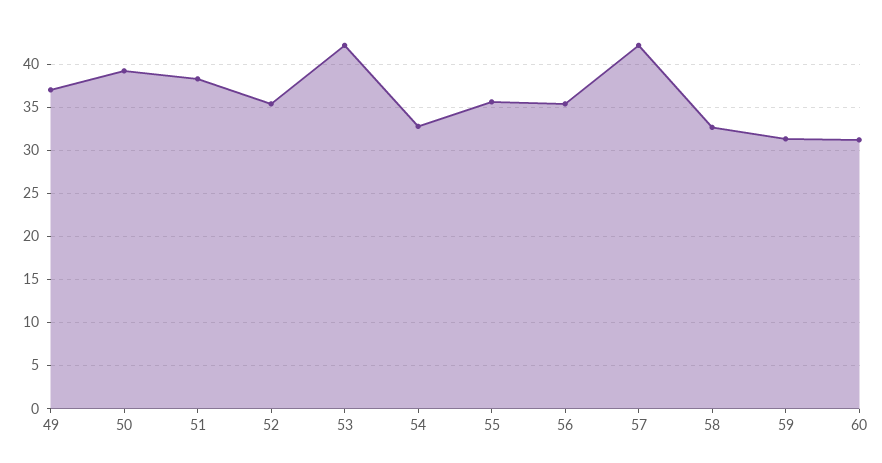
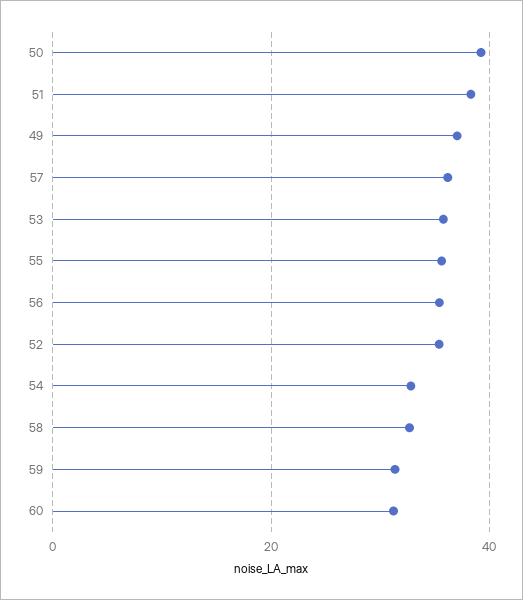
  {
    "49": 37,
    "50": 39,
    "51": 38,
    "52": 35,
-   "53": 42,
+   "53": 36,
    "54": 33,
    "55": 36,
    "56": 35,
-   "57": 42,
+   "57": 36,
    "58": 33,
    "59": 31,
    "60": 31
  }

